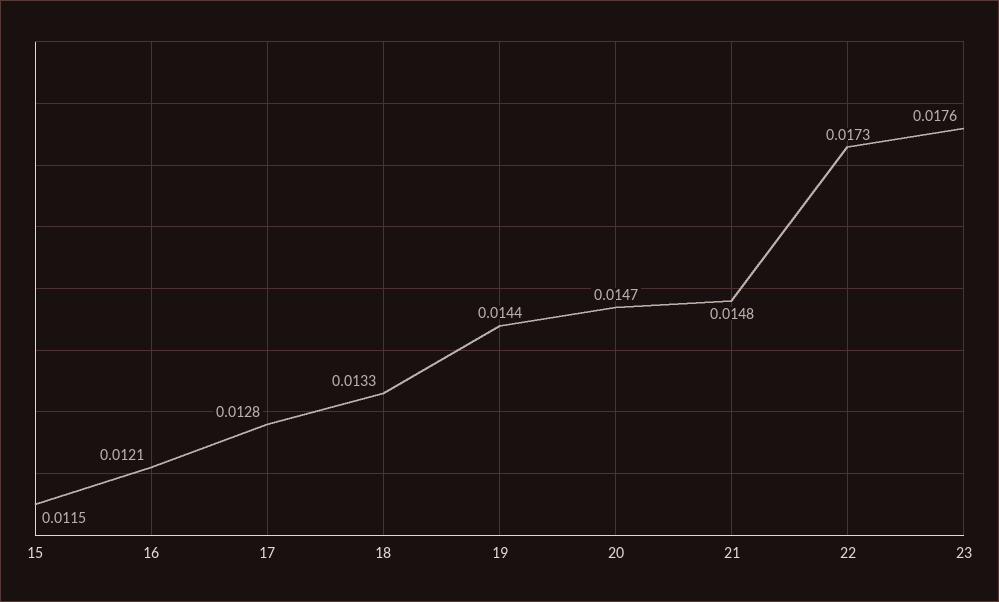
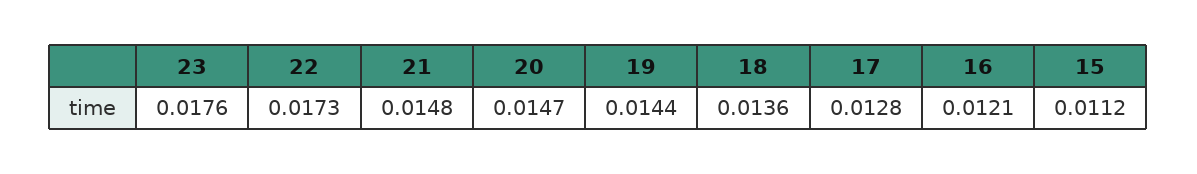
  {
-   "15": 0.0115,
+   "15": 0.0112,
    "16": 0.0121,
    "17": 0.0128,
-   "18": 0.0133,
+   "18": 0.0136,
    "19": 0.0144,
    "20": 0.0147,
    "21": 0.0148,
    "22": 0.0173,
    "23": 0.0176
  }

